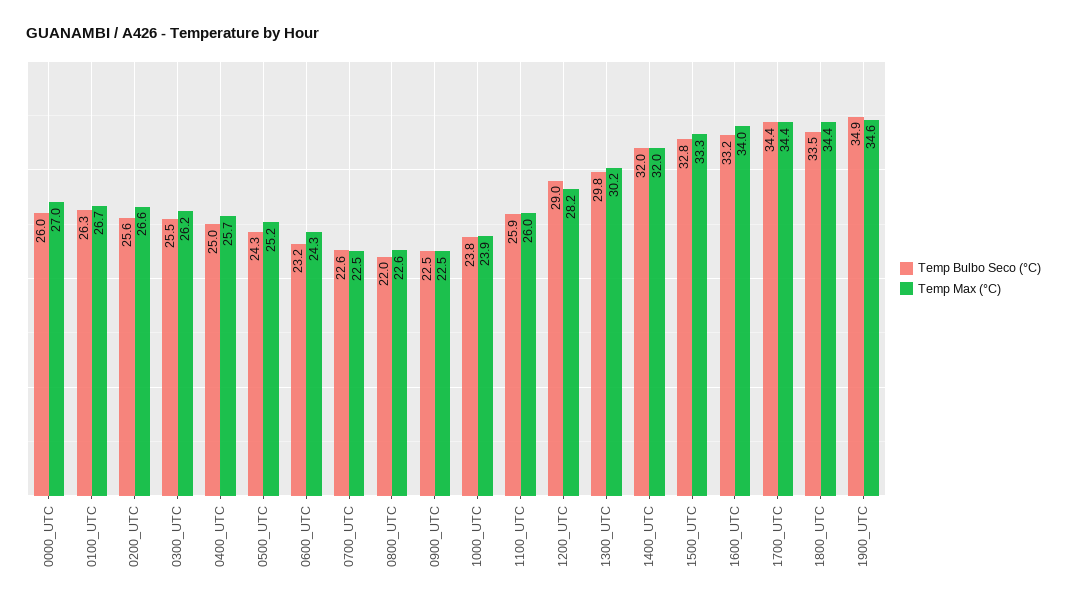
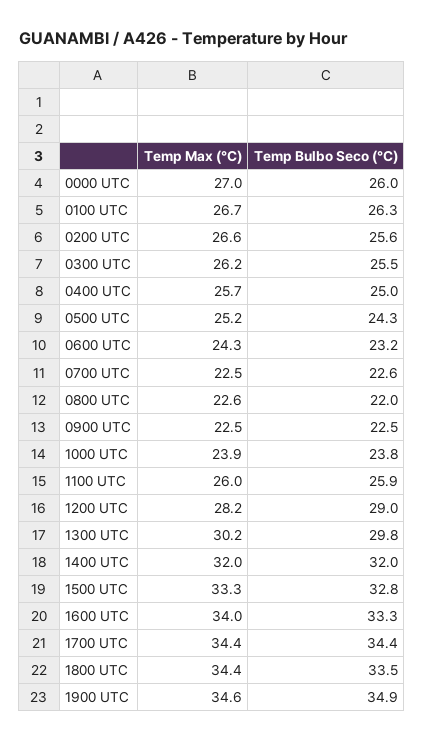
  {
    "Temp Bulbo Seco (°C)": {
      "0000_UTC": 26,
      "0100_UTC": 26.3,
      "0200_UTC": 25.6,
      "0300_UTC": 25.5,
      "0400_UTC": 25,
      "0500_UTC": 24.3,
      "0600_UTC": 23.2,
      "0700_UTC": 22.6,
      "0800_UTC": 22,
      "0900_UTC": 22.5,
      "1000_UTC": 23.8,
      "1100_UTC": 25.9,
      "1200_UTC": 29,
      "1300_UTC": 29.8,
      "1400_UTC": 32,
      "1500_UTC": 32.8,
-     "1600_UTC": 33.2,
+     "1600_UTC": 33.3,
      "1700_UTC": 34.4,
      "1800_UTC": 33.5,
      "1900_UTC": 34.9
    },
    "Temp Max (°C)": {
      "0000_UTC": 27,
      "0100_UTC": 26.7,
      "0200_UTC": 26.6,
      "0300_UTC": 26.2,
      "0400_UTC": 25.7,
      "0500_UTC": 25.2,
      "0600_UTC": 24.3,
      "0700_UTC": 22.5,
      "0800_UTC": 22.6,
      "0900_UTC": 22.5,
      "1000_UTC": 23.9,
      "1100_UTC": 26,
      "1200_UTC": 28.2,
      "1300_UTC": 30.2,
      "1400_UTC": 32,
      "1500_UTC": 33.3,
      "1600_UTC": 34,
      "1700_UTC": 34.4,
      "1800_UTC": 34.4,
      "1900_UTC": 34.6
    }
  }

